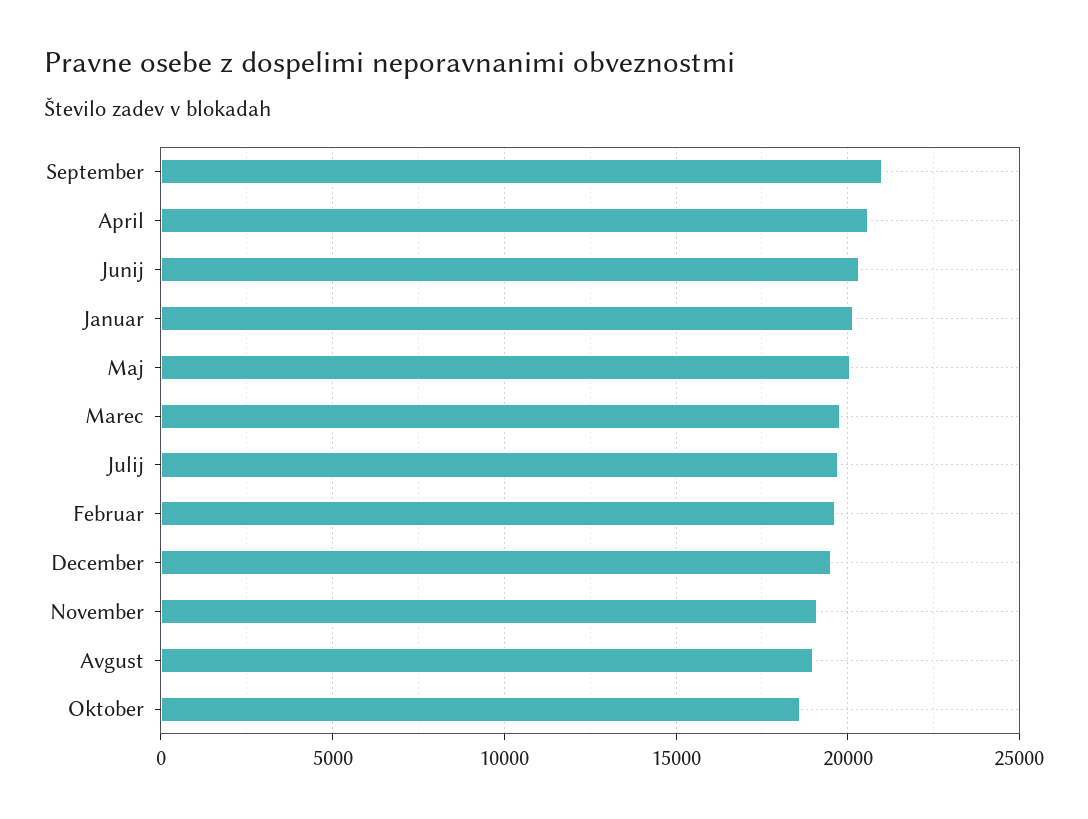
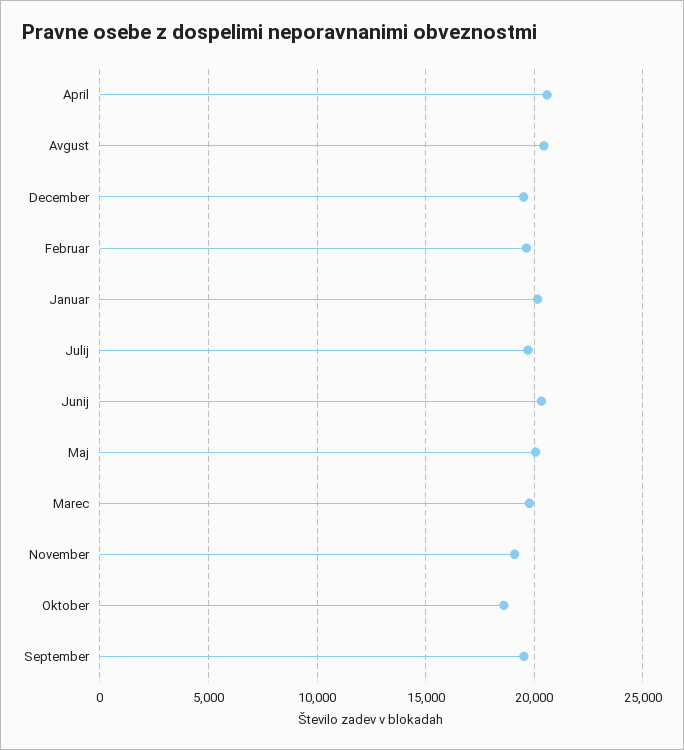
  {
-   "September": 21000,
+   "September": 19500,
    "April": 20500,
    "Junij": 20500,
    "Januar": 20000,
    "Maj": 20000,
    "Marec": 20000,
    "Julij": 19500,
    "Februar": 19500,
    "December": 19500,
    "November": 19000,
-   "Avgust": 19000,
+   "Avgust": 20500,
    "Oktober": 18500
  }

